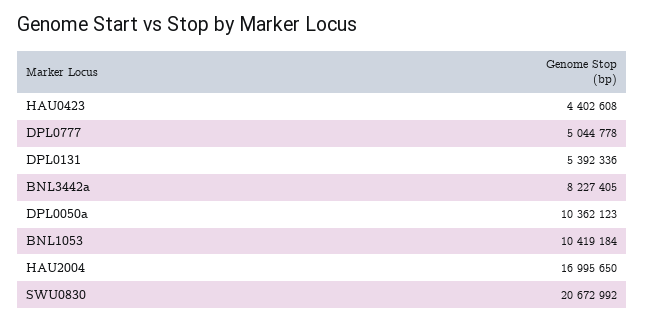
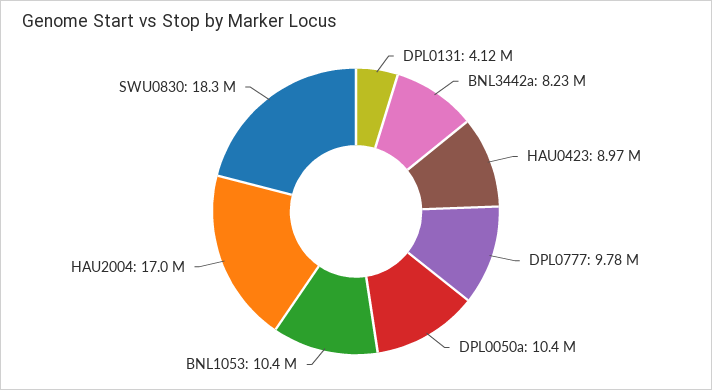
  {
-   "HAU0423": 4402608,
+   "HAU0423": 8970000,
-   "DPL0777": 5044778,
+   "DPL0777": 9780000,
-   "DPL0131": 5392336,
+   "DPL0131": 4120000,
    "BNL3442a": 8227405,
    "DPL0050a": 10362123,
    "BNL1053": 10419184,
    "HAU2004": 16995650,
-   "SWU0830": 20672992
+   "SWU0830": 18300000
  }

